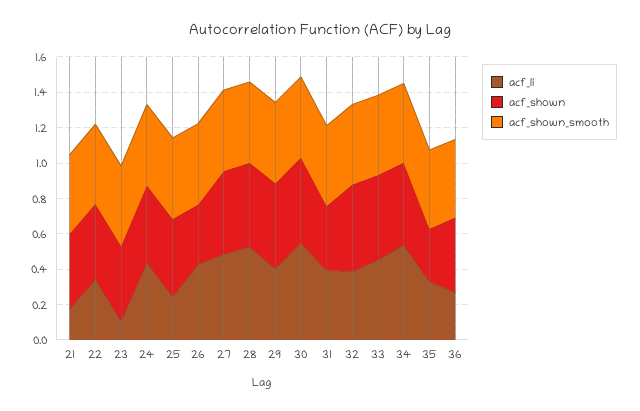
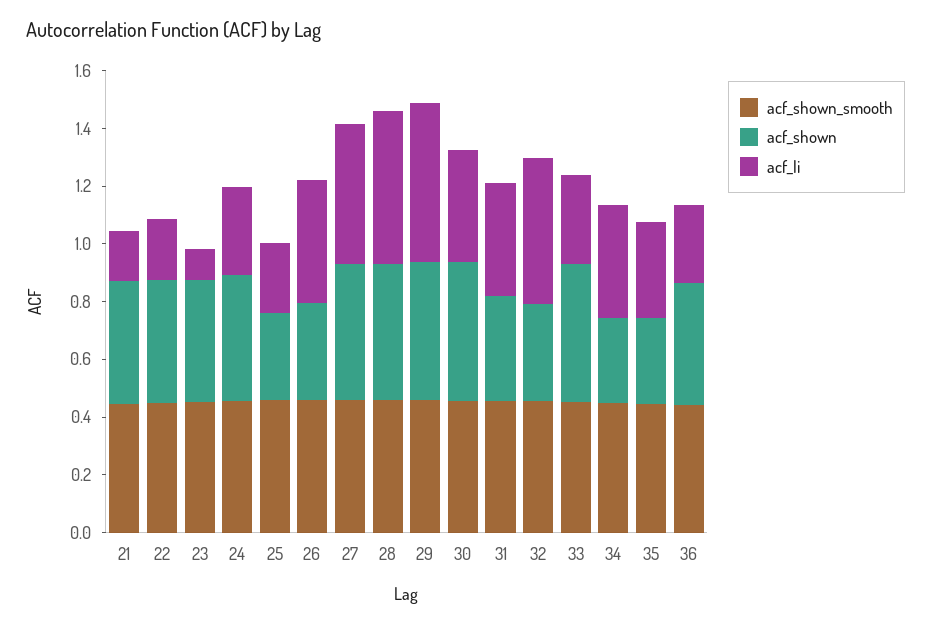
  {
    "acf_li": {
      "21": 0.2,
-     "22": 0.35,
+     "22": 0.2,
      "23": 0.1,
-     "24": 0.45,
+     "24": 0.3,
      "25": 0.25,
      "26": 0.45,
      "27": 0.5,
      "28": 0.55,
-     "29": 0.4,
+     "29": 0.55,
-     "30": 0.55,
+     "30": 0.4,
      "31": 0.4,
-     "32": 0.4,
+     "32": 0.5,
-     "33": 0.45,
+     "33": 0.3,
-     "34": 0.55,
+     "34": 0.4,
      "35": 0.35,
      "36": 0.25
    },
    "acf_shown": {
      "21": 0.45,
      "22": 0.45,
      "23": 0.4,
      "24": 0.45,
-     "25": 0.45,
+     "25": 0.3,
      "26": 0.35,
      "27": 0.45,
      "28": 0.45,
      "29": 0.5,
      "30": 0.5,
      "31": 0.35,
-     "32": 0.5,
+     "32": 0.35,
      "33": 0.5,
-     "34": 0.45,
+     "34": 0.3,
      "35": 0.3,
      "36": 0.4
    },
    "acf_shown_smooth": {
      "21": 0.45,
      "22": 0.45,
      "23": 0.45,
      "24": 0.45,
      "25": 0.45,
      "26": 0.45,
      "27": 0.45,
      "28": 0.45,
      "29": 0.45,
      "30": 0.45,
      "31": 0.45,
      "32": 0.45,
      "33": 0.45,
      "34": 0.45,
      "35": 0.45,
      "36": 0.45
    }
  }

